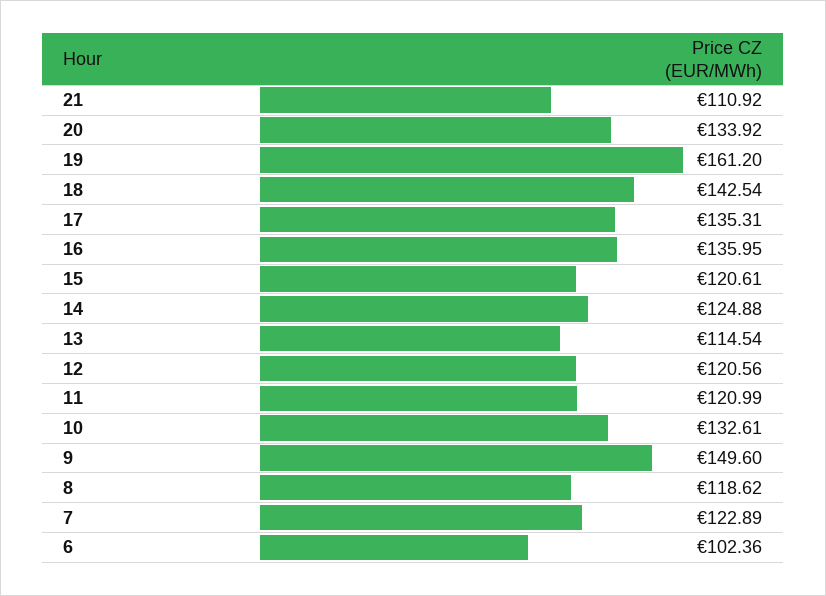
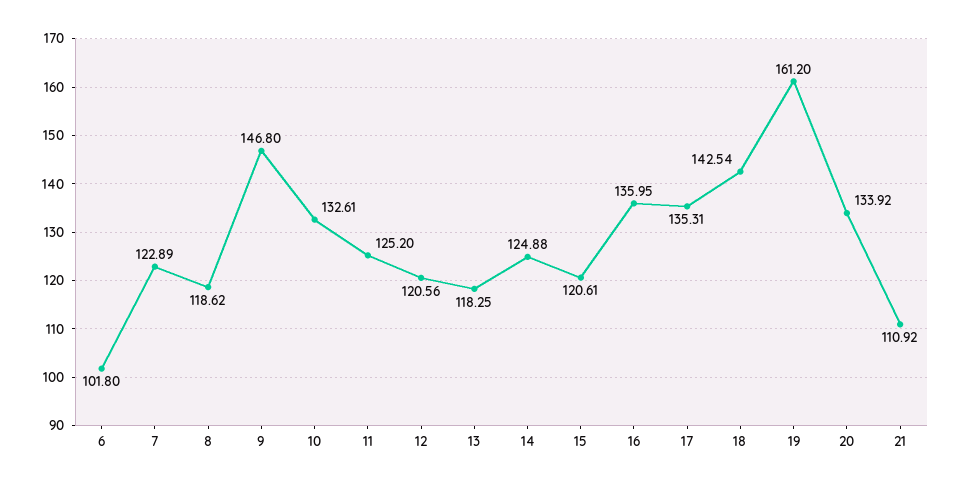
  {
    "21": 110.92,
    "20": 133.92,
    "19": 161.2,
    "18": 142.54,
    "17": 135.31,
    "16": 135.95,
    "15": 120.61,
    "14": 124.88,
-   "13": 114.54,
+   "13": 118.25,
    "12": 120.56,
-   "11": 120.99,
+   "11": 125.2,
    "10": 132.61,
-   "9": 149.6,
+   "9": 146.8,
    "8": 118.62,
    "7": 122.89,
-   "6": 102.36
+   "6": 101.8
  }

